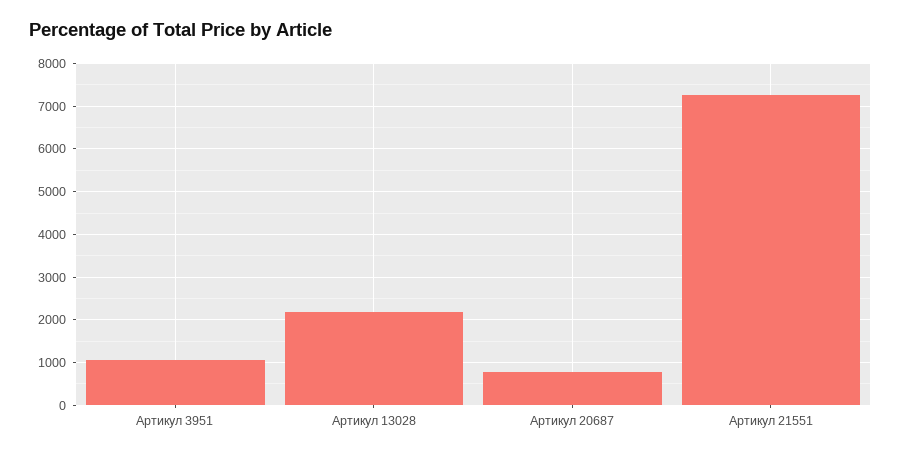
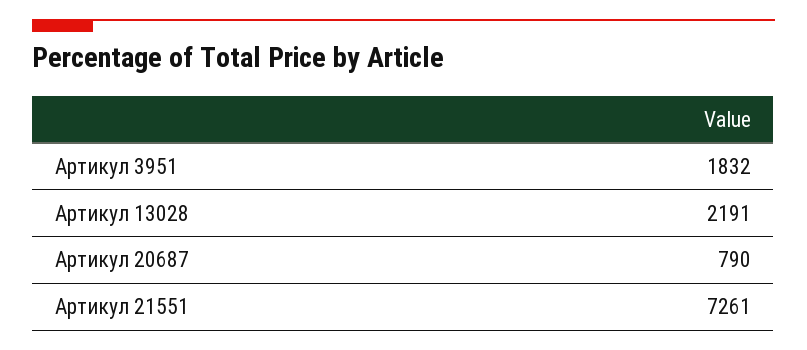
  {
-   "Артикул 3951": 1000,
+   "Артикул 3951": 1832,
    "Артикул 13028": 2191,
    "Артикул 20687": 790,
    "Артикул 21551": 7261
  }

